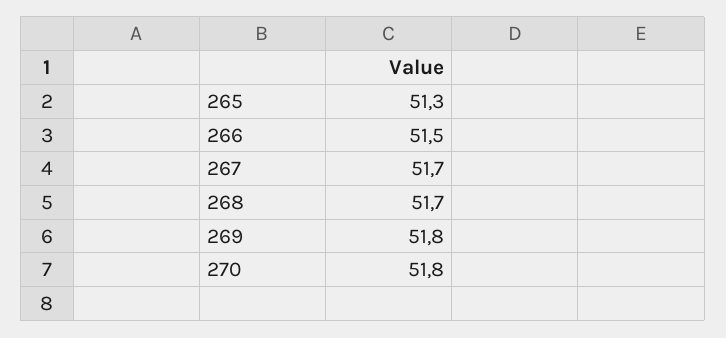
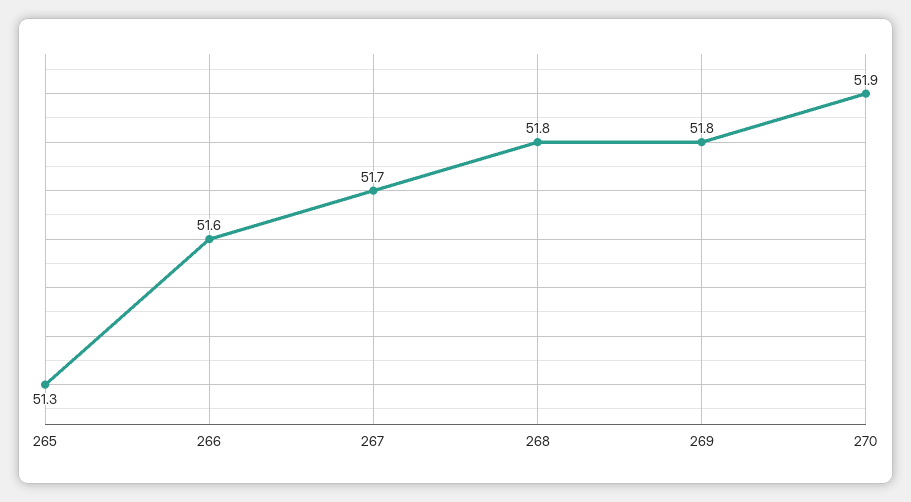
  {
    "265": 51.3,
-   "266": 51.5,
+   "266": 51.6,
    "267": 51.7,
-   "268": 51.7,
+   "268": 51.8,
    "269": 51.8,
-   "270": 51.8
+   "270": 51.9
  }

